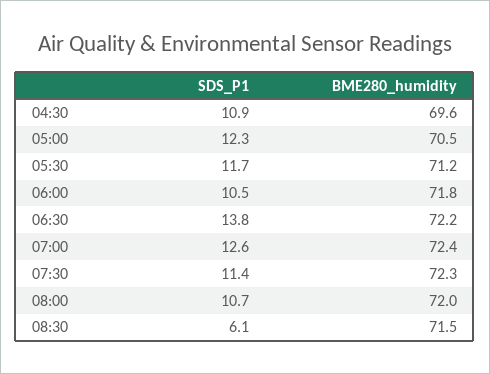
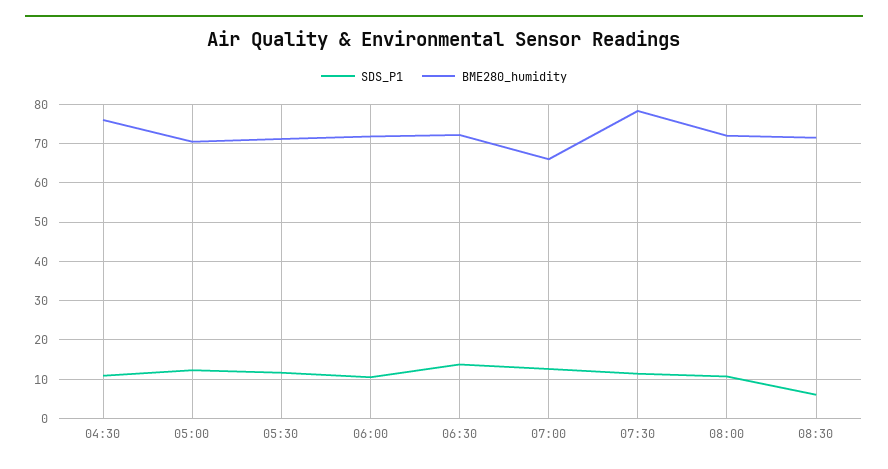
  {
    "SDS_P1": {
      "04:30": 10.9,
      "05:00": 12.3,
      "05:30": 11.7,
      "06:00": 10.5,
      "06:30": 13.8,
      "07:00": 12.6,
      "07:30": 11.4,
      "08:00": 10.7,
      "08:30": 6.1
    },
    "BME280_humidity": {
-     "04:30": 69.6,
+     "04:30": 76,
      "05:00": 70.5,
      "05:30": 71.2,
      "06:00": 71.8,
      "06:30": 72.2,
-     "07:00": 72.4,
+     "07:00": 66,
-     "07:30": 72.3,
+     "07:30": 78,
      "08:00": 72,
      "08:30": 71.5
    }
  }

